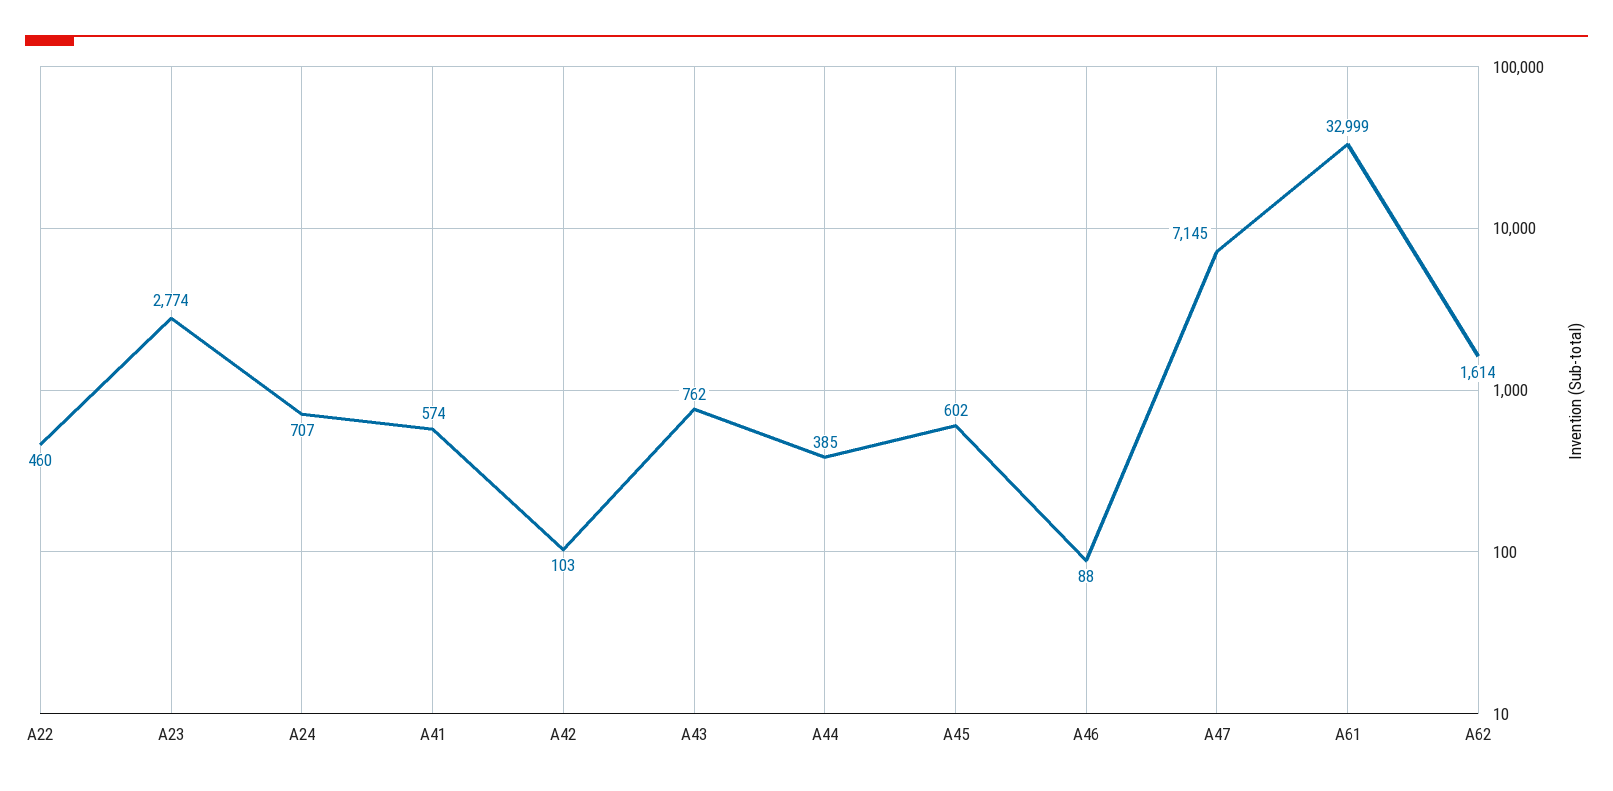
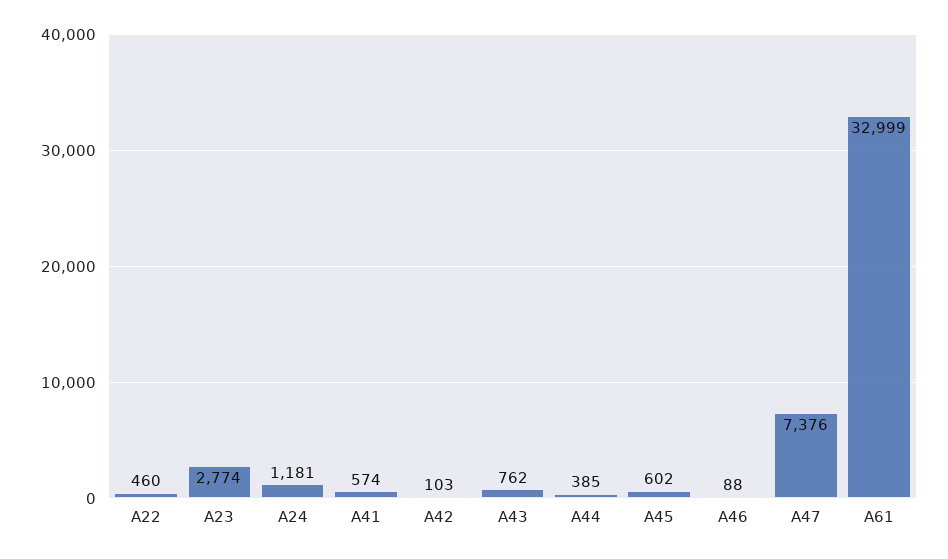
  {
    "A22": 460,
    "A23": 2774,
-   "A24": 707,
+   "A24": 1181,
    "A41": 574,
    "A42": 103,
    "A43": 762,
    "A44": 385,
    "A45": 602,
    "A46": 88,
-   "A47": 7145,
+   "A47": 7376,
-   "A61": 32999,
+   "A61": 32999
-   "A62": 1614
  }

